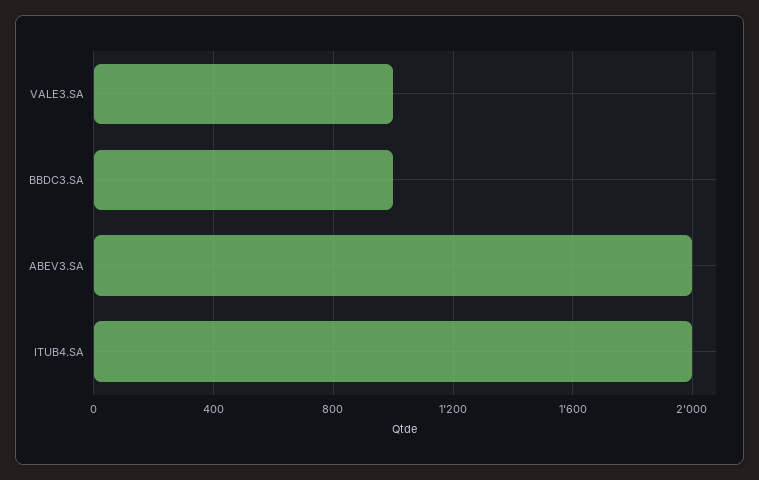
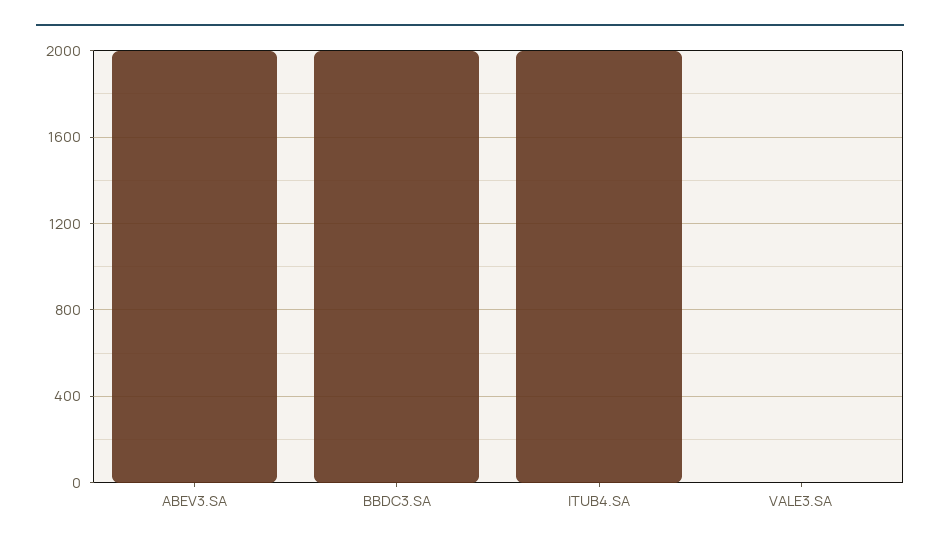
  {
-   "VALE3.SA": 1000,
+   "VALE3.SA": 0,
-   "BBDC3.SA": 1000,
+   "BBDC3.SA": 2000,
    "ABEV3.SA": 2000,
    "ITUB4.SA": 2000
  }

